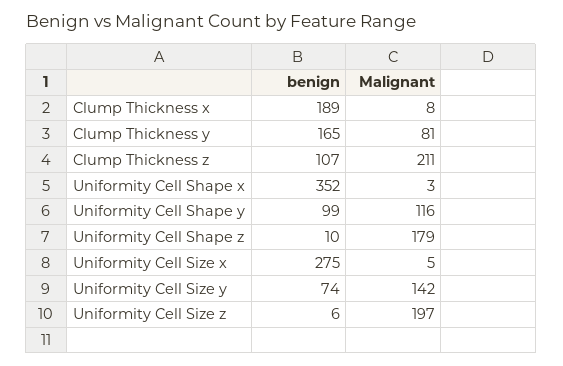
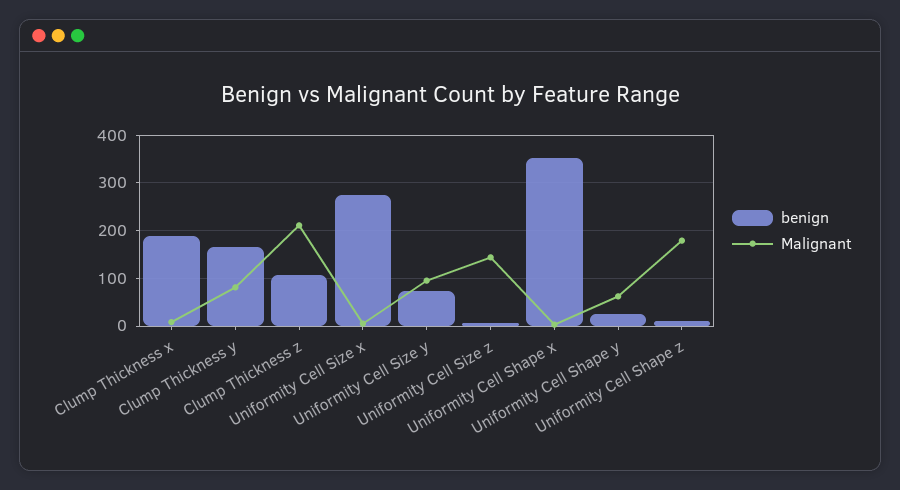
  {
    "benign": {
      "Clump Thickness x": 189,
      "Clump Thickness y": 165,
      "Clump Thickness z": 107,
      "Uniformity Cell Shape x": 352,
-     "Uniformity Cell Shape y": 99,
+     "Uniformity Cell Shape y": 20,
      "Uniformity Cell Shape z": 10,
      "Uniformity Cell Size x": 275,
      "Uniformity Cell Size y": 74,
      "Uniformity Cell Size z": 6
    },
    "Malignant": {
      "Clump Thickness x": 8,
      "Clump Thickness y": 81,
      "Clump Thickness z": 211,
      "Uniformity Cell Shape x": 3,
-     "Uniformity Cell Shape y": 116,
+     "Uniformity Cell Shape y": 60,
      "Uniformity Cell Shape z": 179,
      "Uniformity Cell Size x": 5,
-     "Uniformity Cell Size y": 142,
+     "Uniformity Cell Size y": 100,
-     "Uniformity Cell Size z": 197
+     "Uniformity Cell Size z": 140
    }
  }

